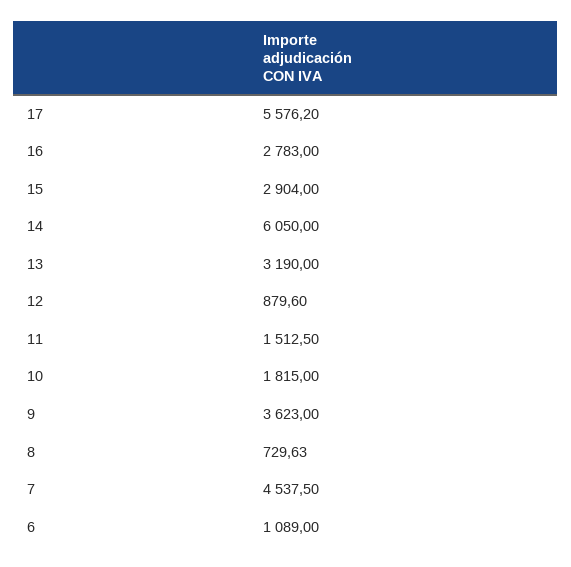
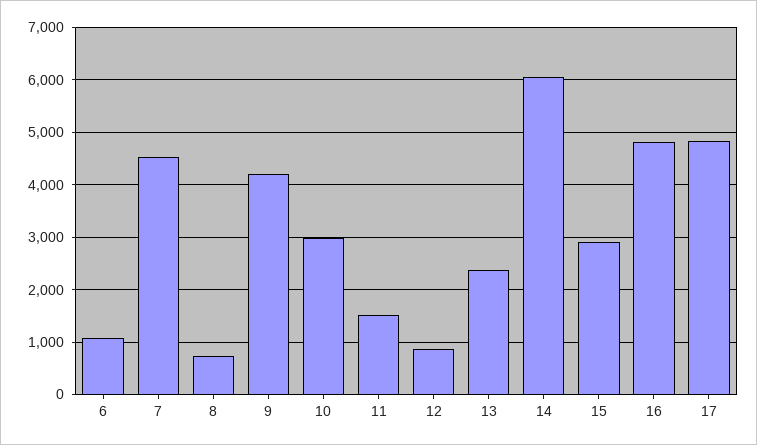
  {
-   "17": 5576.2,
+   "17": 4800,
-   "16": 2783,
+   "16": 4800,
    "15": 2904,
    "14": 6050,
-   "13": 3190,
+   "13": 2400,
    "12": 879.6,
    "11": 1512.5,
-   "10": 1815,
+   "10": 3000,
-   "9": 3623,
+   "9": 4200,
    "8": 729.63,
    "7": 4537.5,
    "6": 1089
  }

